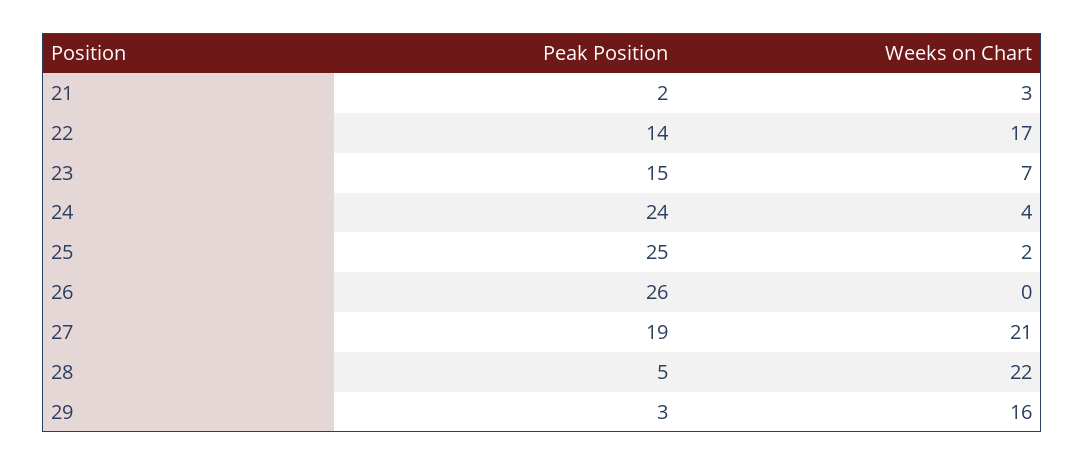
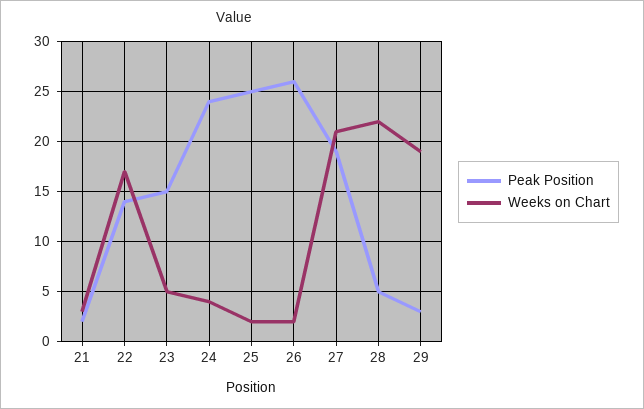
  {
    "Peak Position": {
      "21": 2,
      "22": 14,
      "23": 15,
      "24": 24,
      "25": 25,
      "26": 26,
      "27": 19,
      "28": 5,
      "29": 3
    },
    "Weeks on Chart": {
      "21": 3,
      "22": 17,
-     "23": 7,
+     "23": 5,
      "24": 4,
      "25": 2,
-     "26": 0,
+     "26": 2,
      "27": 21,
      "28": 22,
-     "29": 16
+     "29": 19
    }
  }

